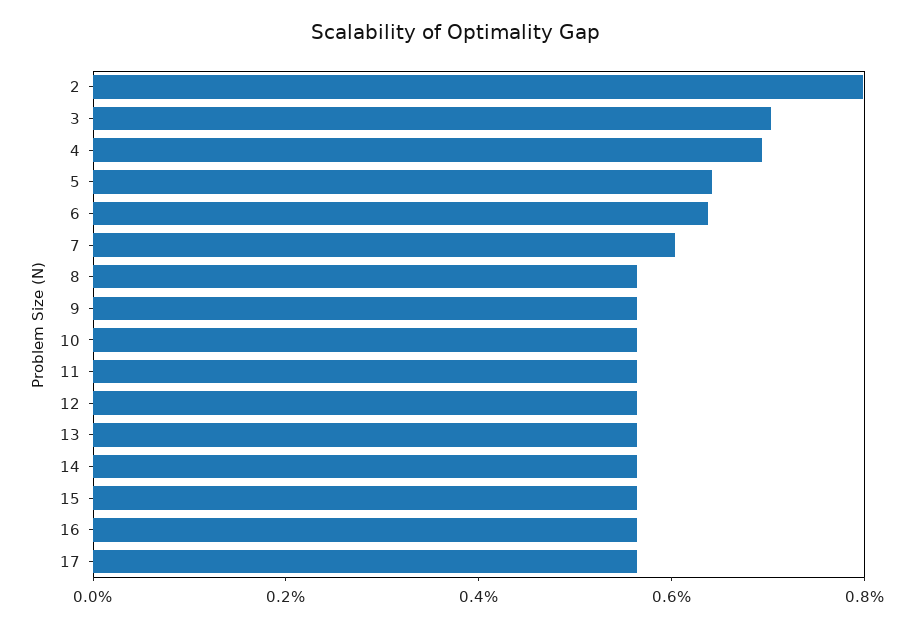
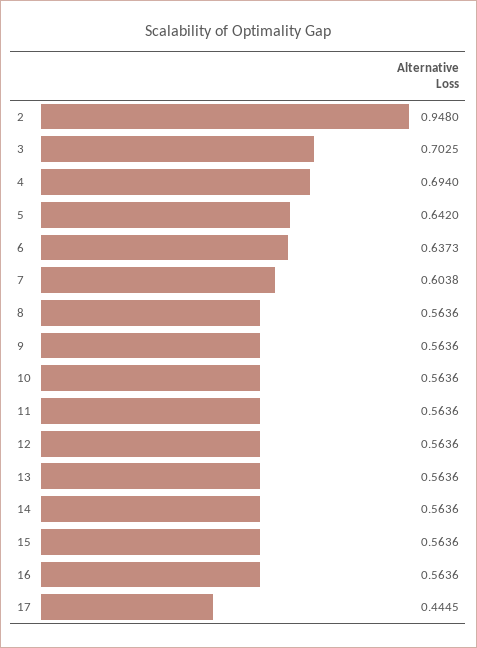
  {
-   "2": 0.8,
+   "2": 0.948,
    "3": 0.7025,
    "4": 0.694,
    "5": 0.642,
    "6": 0.6373,
    "7": 0.6038,
    "8": 0.5636,
    "9": 0.5636,
    "10": 0.5636,
    "11": 0.5636,
    "12": 0.5636,
    "13": 0.5636,
    "14": 0.5636,
    "15": 0.5636,
    "16": 0.5636,
-   "17": 0.55
+   "17": 0.4445
  }

